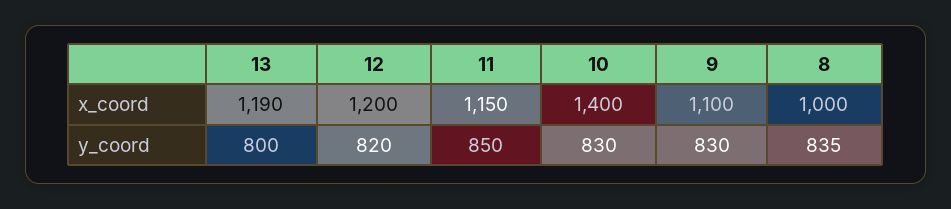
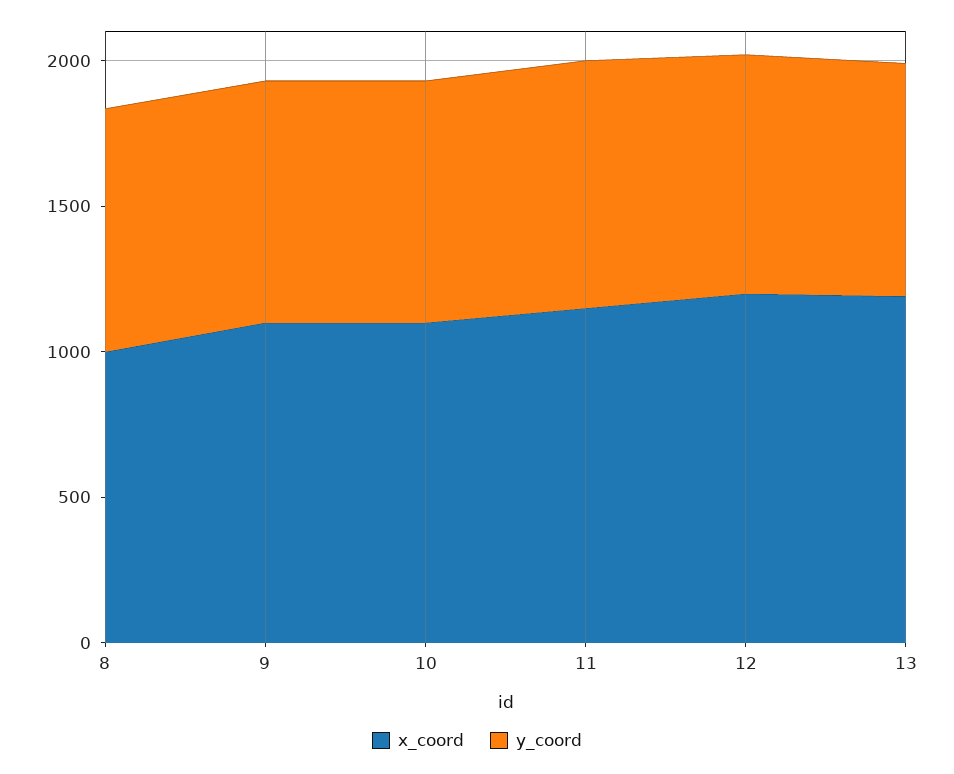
  {
    "x_coord": {
      "13": 1190,
      "12": 1200,
      "11": 1150,
-     "10": 1400,
+     "10": 1100,
      "9": 1100,
      "8": 1000
    },
    "y_coord": {
      "13": 800,
      "12": 820,
      "11": 850,
      "10": 830,
      "9": 830,
      "8": 835
    }
  }

